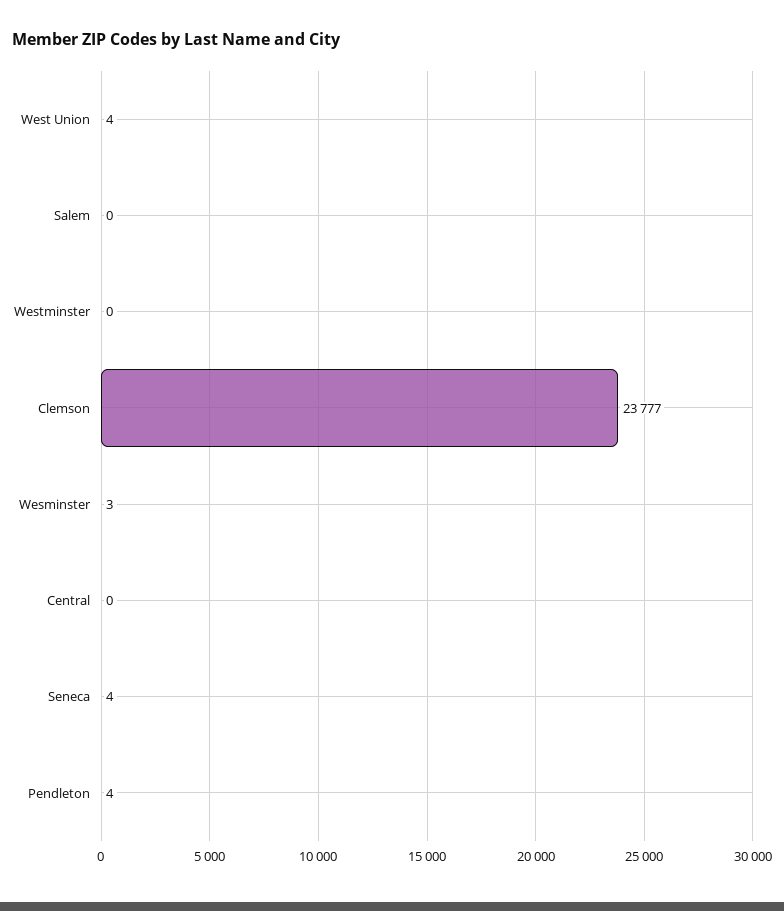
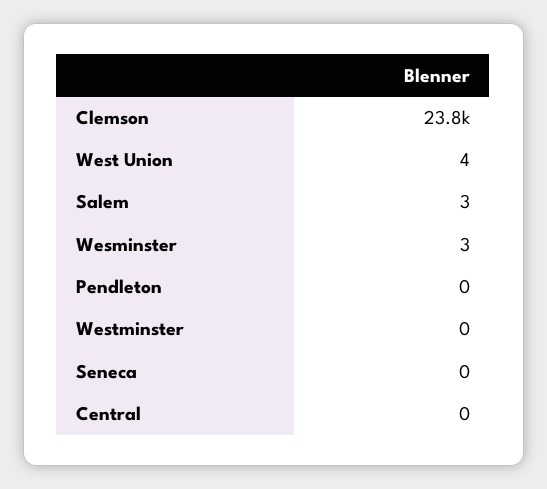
  {
    "West Union": 4,
-   "Salem": 0,
+   "Salem": 3,
    "Westminster": 0,
    "Clemson": 23777,
    "Wesminster": 3,
    "Central": 0,
-   "Seneca": 4,
+   "Seneca": 0,
-   "Pendleton": 4
+   "Pendleton": 0
  }

